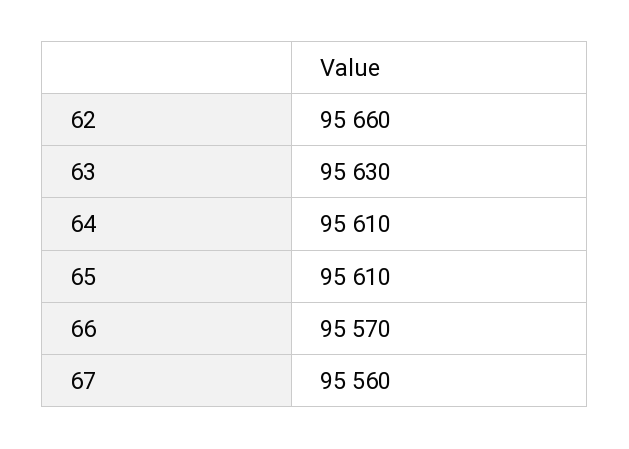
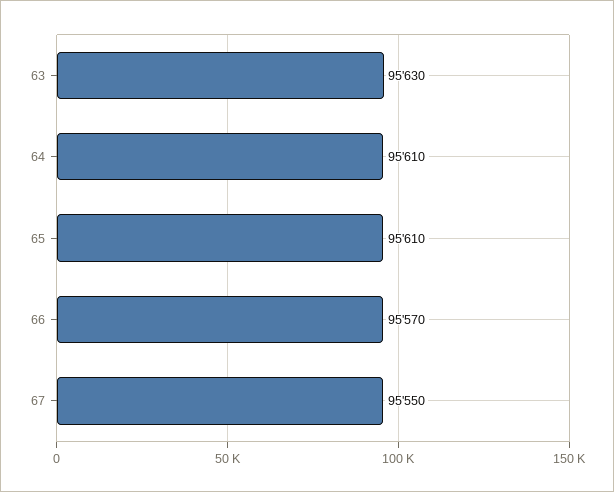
  {
-   "62": 95660,
    "63": 95630,
    "64": 95610,
    "65": 95610,
    "66": 95570,
-   "67": 95560
+   "67": 95550
  }

